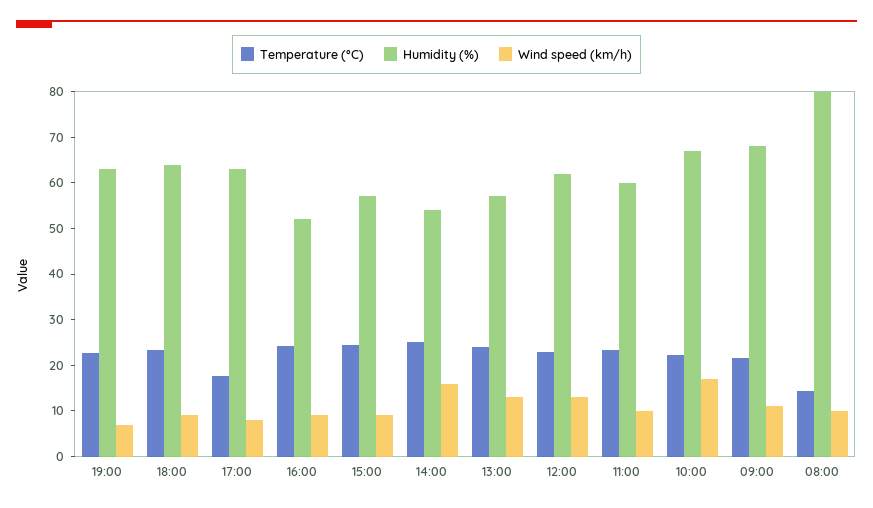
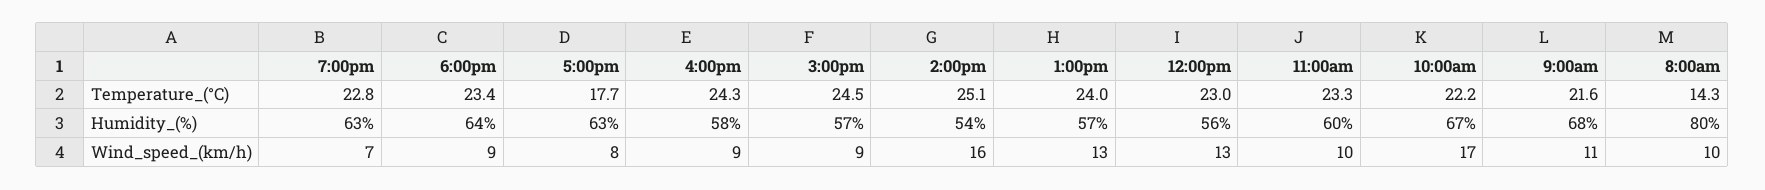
  {
    "Temperature (°C)": {
      "19:00": 22.8,
      "18:00": 23.4,
      "17:00": 17.7,
      "16:00": 24.3,
      "15:00": 24.5,
      "14:00": 25.1,
      "13:00": 24,
      "12:00": 23,
      "11:00": 23.3,
      "10:00": 22.2,
      "09:00": 21.6,
      "08:00": 14.3
    },
    "Humidity (%)": {
      "19:00": 63,
      "18:00": 64,
      "17:00": 63,
-     "16:00": 52,
+     "16:00": 58,
      "15:00": 57,
      "14:00": 54,
      "13:00": 57,
-     "12:00": 62,
+     "12:00": 56,
      "11:00": 60,
      "10:00": 67,
      "09:00": 68,
      "08:00": 80
    },
    "Wind speed (km/h)": {
      "19:00": 7,
      "18:00": 9,
      "17:00": 8,
      "16:00": 9,
      "15:00": 9,
      "14:00": 16,
      "13:00": 13,
      "12:00": 13,
      "11:00": 10,
      "10:00": 17,
      "09:00": 11,
      "08:00": 10
    }
  }

